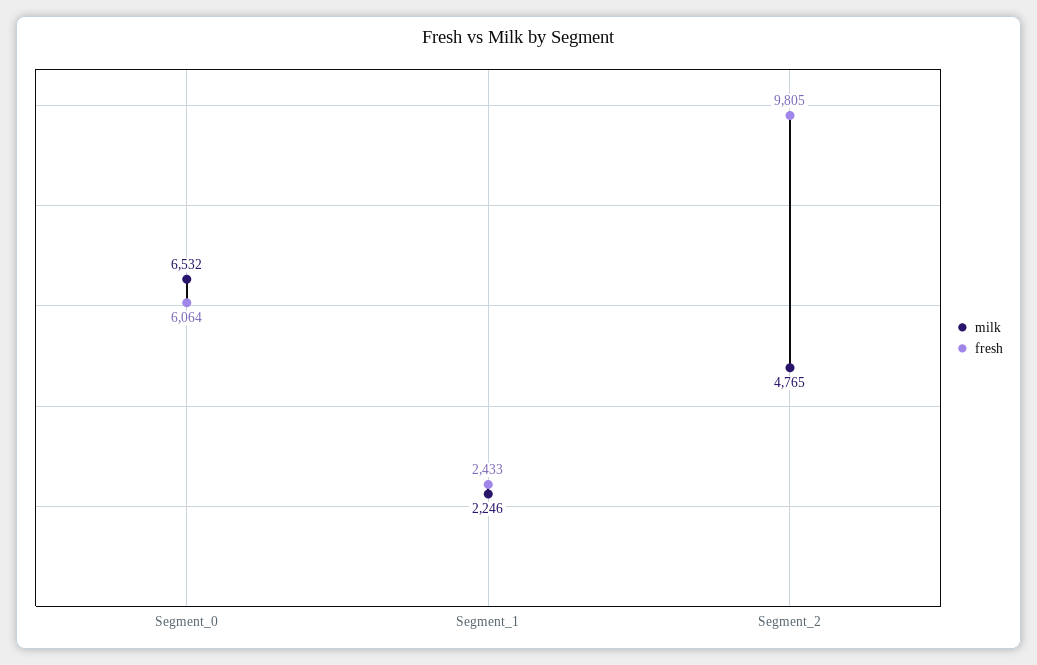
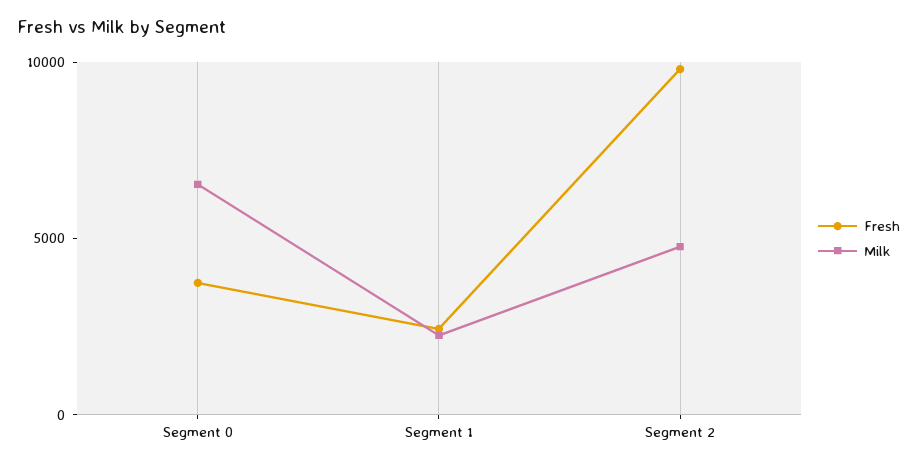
  {
    "milk": {
      "Segment_0": 6532,
      "Segment_1": 2246,
      "Segment_2": 4765
    },
    "fresh": {
-     "Segment_0": 6064,
+     "Segment_0": 4000,
      "Segment_1": 2433,
      "Segment_2": 9805
    }
  }

